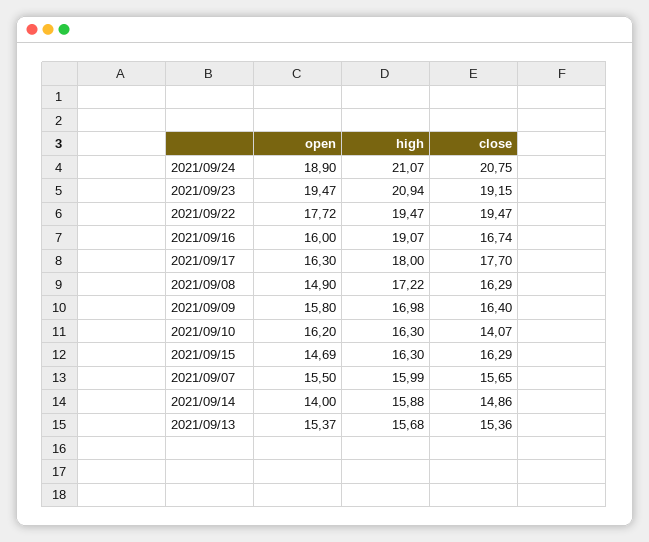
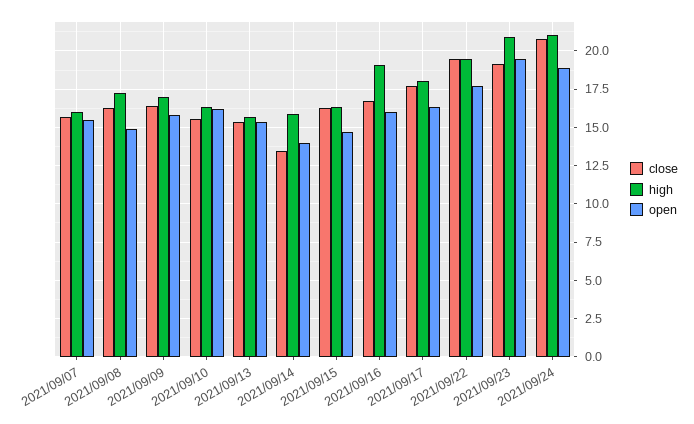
  {
    "open": {
      "2021/09/24": 18.9,
      "2021/09/23": 19.47,
      "2021/09/22": 17.72,
      "2021/09/16": 16,
      "2021/09/17": 16.3,
      "2021/09/08": 14.9,
      "2021/09/09": 15.8,
      "2021/09/10": 16.2,
      "2021/09/15": 14.69,
      "2021/09/07": 15.5,
      "2021/09/14": 14,
      "2021/09/13": 15.37
    },
    "high": {
      "2021/09/24": 21.07,
      "2021/09/23": 20.94,
      "2021/09/22": 19.47,
      "2021/09/16": 19.07,
      "2021/09/17": 18,
      "2021/09/08": 17.22,
      "2021/09/09": 16.98,
      "2021/09/10": 16.3,
      "2021/09/15": 16.3,
      "2021/09/07": 15.99,
      "2021/09/14": 15.88,
      "2021/09/13": 15.68
    },
    "close": {
      "2021/09/24": 20.75,
      "2021/09/23": 19.15,
      "2021/09/22": 19.47,
      "2021/09/16": 16.74,
      "2021/09/17": 17.7,
      "2021/09/08": 16.29,
      "2021/09/09": 16.4,
-     "2021/09/10": 14.07,
+     "2021/09/10": 15.5,
      "2021/09/15": 16.29,
      "2021/09/07": 15.65,
-     "2021/09/14": 14.86,
+     "2021/09/14": 13.5,
      "2021/09/13": 15.36
    }
  }

